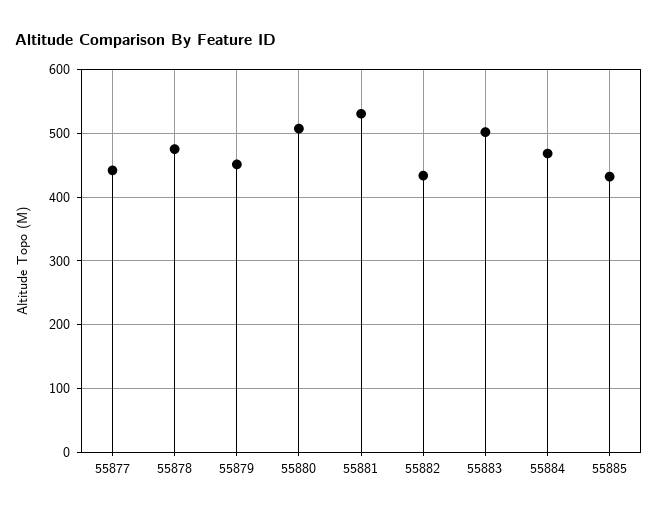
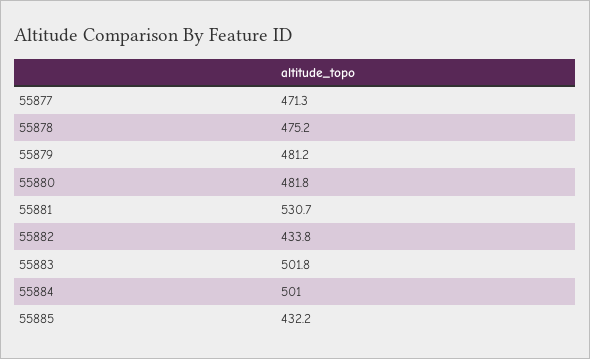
  {
-   "55877": 440,
+   "55877": 471.3,
    "55878": 475.2,
-   "55879": 450,
+   "55879": 481.2,
-   "55880": 510,
+   "55880": 481.8,
    "55881": 530.7,
    "55882": 433.8,
    "55883": 501.8,
-   "55884": 470,
+   "55884": 501,
    "55885": 432.2
  }

